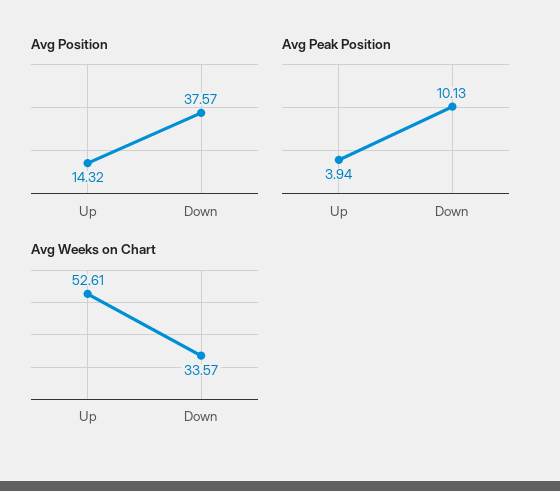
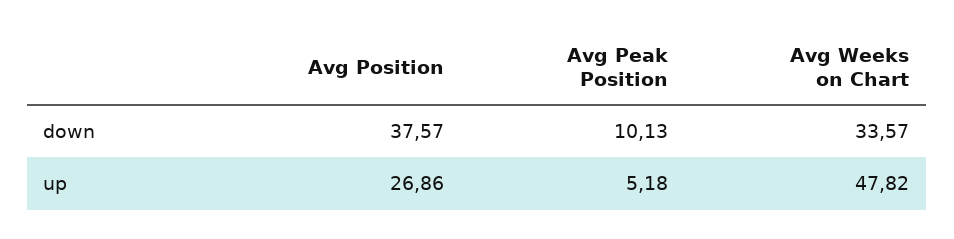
  {
    "Avg Position": {
-     "Up": 14.32,
+     "Up": 26.86,
      "Down": 37.57
    },
    "Avg Peak Position": {
-     "Up": 3.94,
+     "Up": 5.18,
      "Down": 10.13
    },
    "Avg Weeks on Chart": {
-     "Up": 52.61,
+     "Up": 47.82,
      "Down": 33.57
    }
  }

